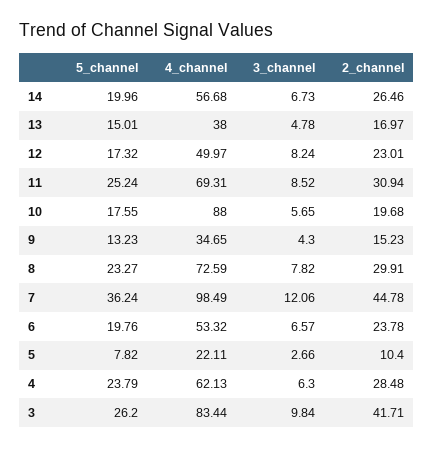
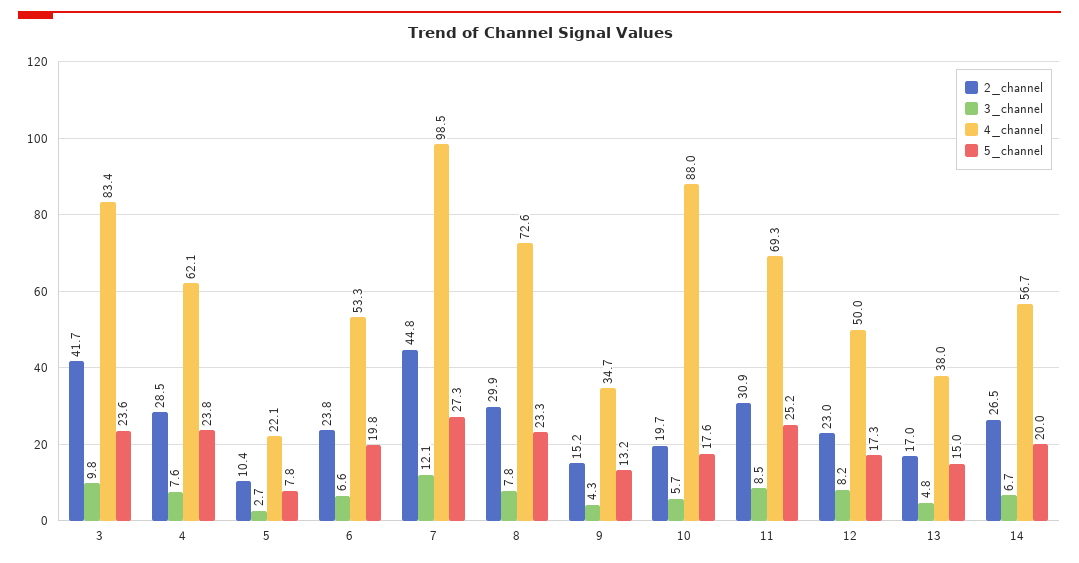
  {
    "5_channel": {
      "14": 19.96,
      "13": 15.01,
      "12": 17.32,
      "11": 25.24,
      "10": 17.55,
      "9": 13.23,
      "8": 23.27,
-     "7": 36.24,
+     "7": 27.3,
      "6": 19.76,
      "5": 7.82,
      "4": 23.79,
-     "3": 26.2
+     "3": 23.6
    },
    "4_channel": {
      "14": 56.68,
      "13": 38,
      "12": 49.97,
      "11": 69.31,
      "10": 88,
      "9": 34.65,
      "8": 72.59,
      "7": 98.49,
      "6": 53.32,
      "5": 22.11,
      "4": 62.13,
      "3": 83.44
    },
    "3_channel": {
      "14": 6.73,
      "13": 4.78,
      "12": 8.24,
      "11": 8.52,
      "10": 5.65,
      "9": 4.3,
      "8": 7.82,
      "7": 12.06,
      "6": 6.57,
      "5": 2.66,
-     "4": 6.3,
+     "4": 7.6,
      "3": 9.84
    },
    "2_channel": {
      "14": 26.46,
      "13": 16.97,
      "12": 23.01,
      "11": 30.94,
      "10": 19.68,
      "9": 15.23,
      "8": 29.91,
      "7": 44.78,
      "6": 23.78,
      "5": 10.4,
      "4": 28.48,
      "3": 41.71
    }
  }

